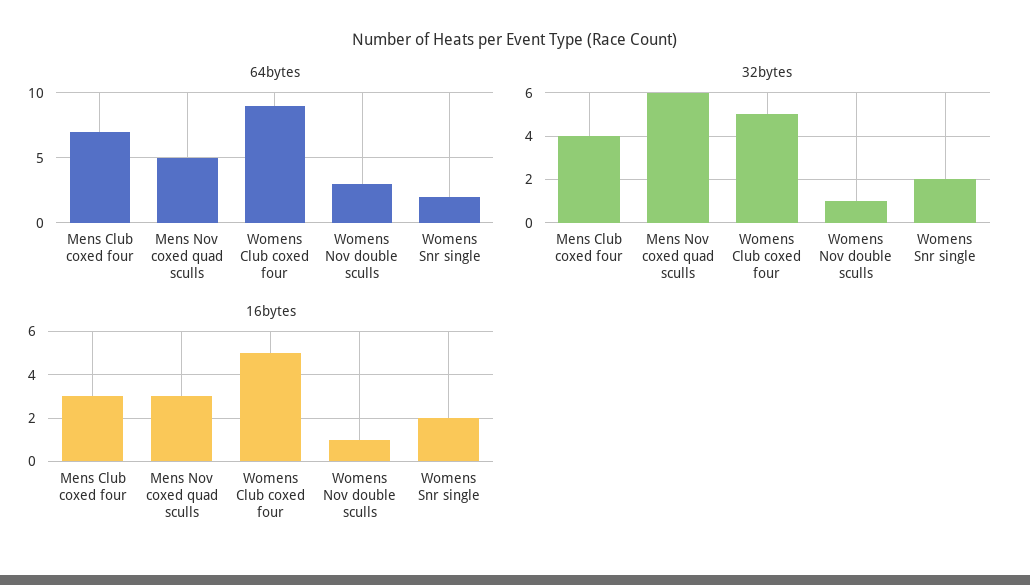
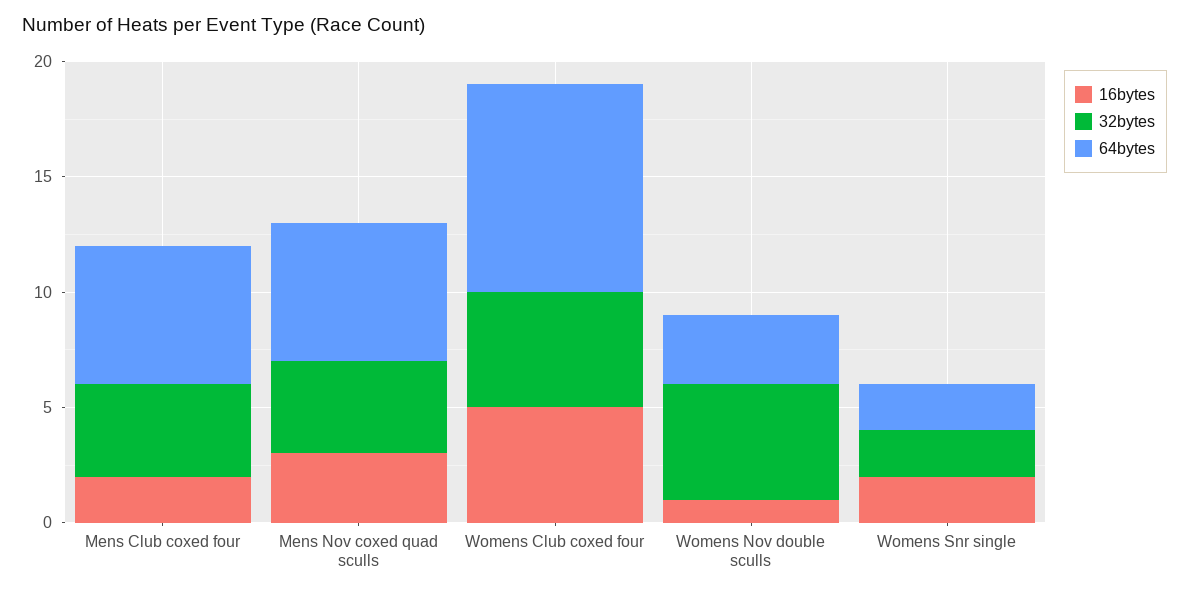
  {
    "64bytes": {
-     "Mens Club coxed four": 7,
+     "Mens Club coxed four": 6,
-     "Mens Nov coxed quad sculls": 5,
+     "Mens Nov coxed quad sculls": 6,
      "Womens Club coxed four": 9,
      "Womens Nov double sculls": 3,
      "Womens Snr single": 2
    },
    "32bytes": {
      "Mens Club coxed four": 4,
-     "Mens Nov coxed quad sculls": 6,
+     "Mens Nov coxed quad sculls": 4,
      "Womens Club coxed four": 5,
-     "Womens Nov double sculls": 1,
+     "Womens Nov double sculls": 5,
      "Womens Snr single": 2
    },
    "16bytes": {
-     "Mens Club coxed four": 3,
+     "Mens Club coxed four": 2,
      "Mens Nov coxed quad sculls": 3,
      "Womens Club coxed four": 5,
      "Womens Nov double sculls": 1,
      "Womens Snr single": 2
    }
  }

